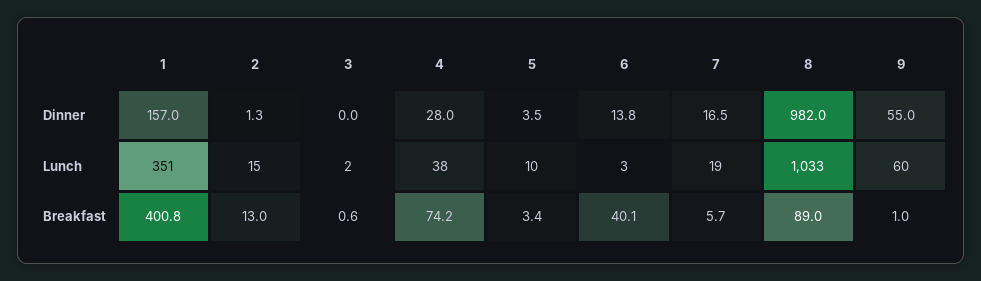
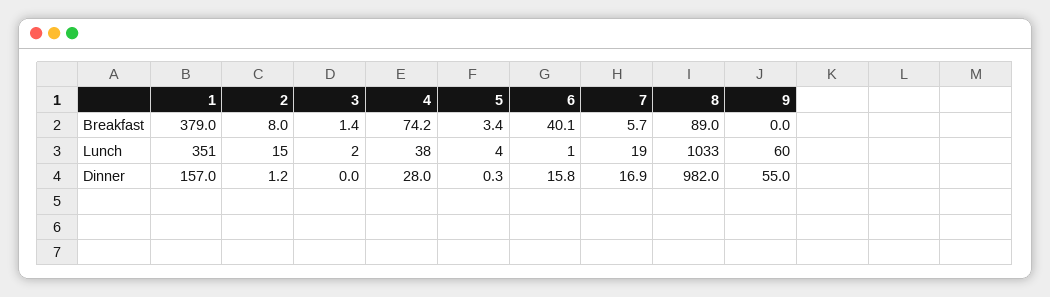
  {
    "1": {
      "Dinner": 157,
      "Lunch": 351,
-     "Breakfast": 400.8
+     "Breakfast": 379
    },
    "2": {
-     "Dinner": 1.3,
+     "Dinner": 1.2,
      "Lunch": 15,
-     "Breakfast": 13
+     "Breakfast": 8
    },
    "3": {
      "Dinner": 0,
      "Lunch": 2,
-     "Breakfast": 0.6
+     "Breakfast": 1.4
    },
    "4": {
      "Dinner": 28,
      "Lunch": 38,
      "Breakfast": 74.2
    },
    "5": {
-     "Dinner": 3.5,
+     "Dinner": 0.3,
-     "Lunch": 10,
+     "Lunch": 4,
      "Breakfast": 3.4
    },
    "6": {
-     "Dinner": 13.8,
+     "Dinner": 15.8,
-     "Lunch": 3,
+     "Lunch": 1,
      "Breakfast": 40.1
    },
    "7": {
-     "Dinner": 16.5,
+     "Dinner": 16.9,
      "Lunch": 19,
      "Breakfast": 5.7
    },
    "8": {
      "Dinner": 982,
      "Lunch": 1033,
      "Breakfast": 89
    },
    "9": {
      "Dinner": 55,
      "Lunch": 60,
-     "Breakfast": 1
+     "Breakfast": 0
    }
  }

